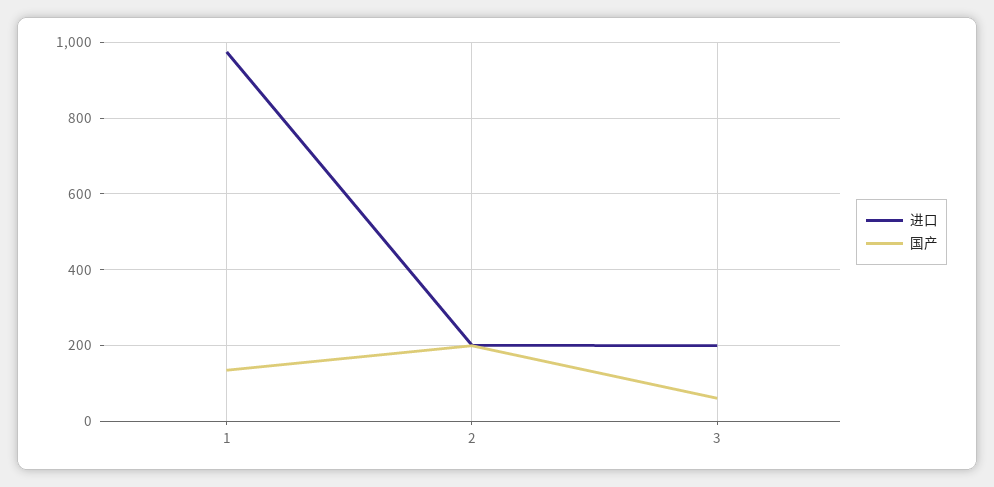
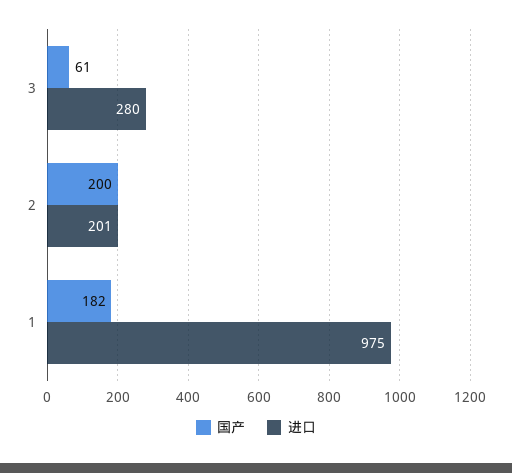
  {
    "进口": {
      "1": 975,
      "2": 201,
-     "3": 200
+     "3": 280
    },
    "国产": {
-     "1": 140,
+     "1": 182,
      "2": 200,
      "3": 61
    }
  }

